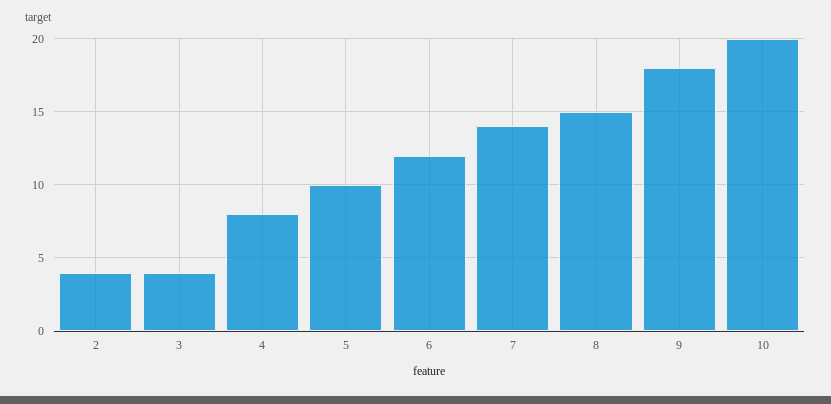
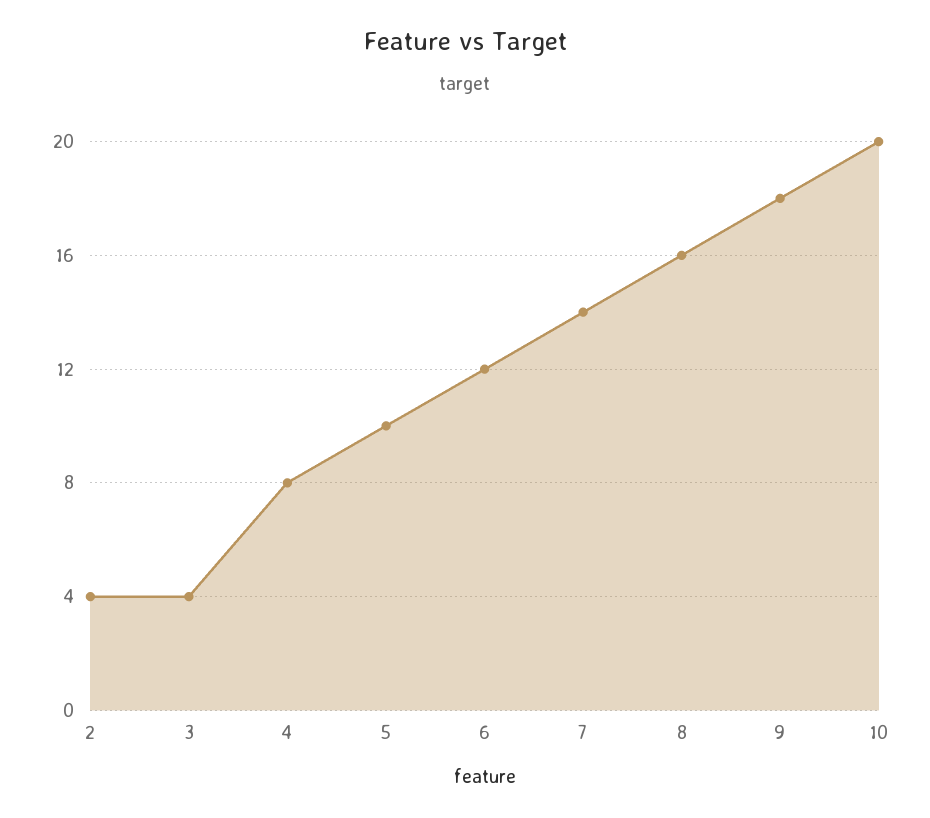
  {
    "2": 4,
    "3": 4,
    "4": 8,
    "5": 10,
    "6": 12,
    "7": 14,
-   "8": 15,
+   "8": 16,
    "9": 18,
    "10": 20
  }

